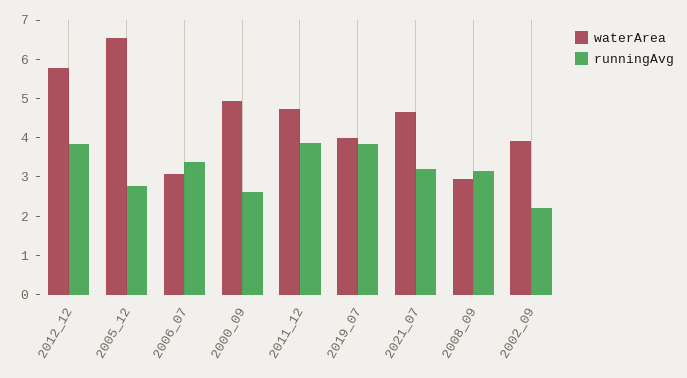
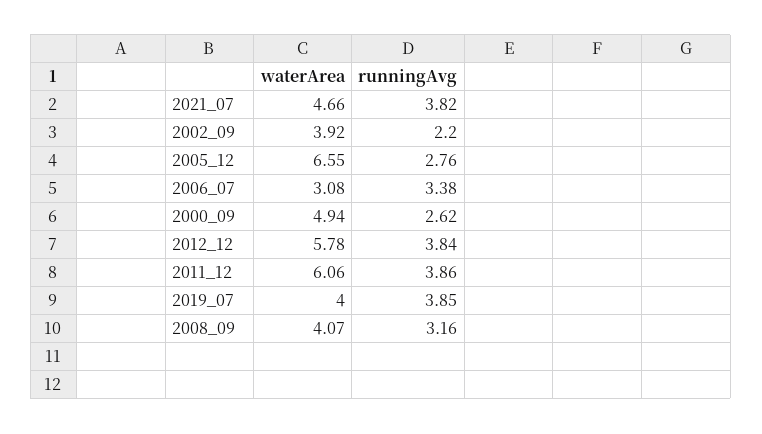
  {
    "waterArea": {
      "2012_12": 5.78,
      "2005_12": 6.55,
      "2006_07": 3.08,
      "2000_09": 4.94,
-     "2011_12": 4.75,
+     "2011_12": 6.06,
      "2019_07": 4,
      "2021_07": 4.66,
-     "2008_09": 3,
+     "2008_09": 4.07,
      "2002_09": 3.92
    },
    "runningAvg": {
      "2012_12": 3.84,
      "2005_12": 2.76,
      "2006_07": 3.38,
      "2000_09": 2.62,
      "2011_12": 3.86,
      "2019_07": 3.85,
-     "2021_07": 3.25,
+     "2021_07": 3.82,
      "2008_09": 3.16,
      "2002_09": 2.2
    }
  }

